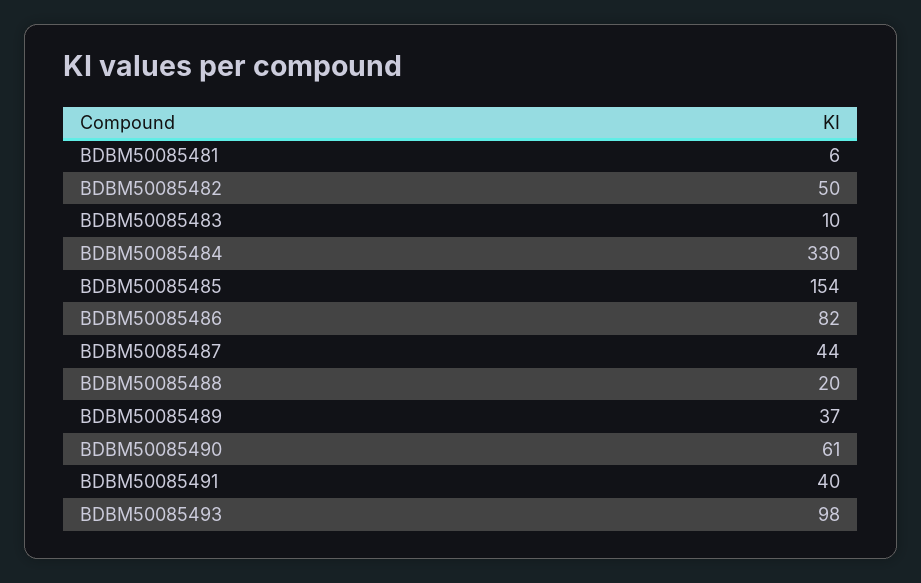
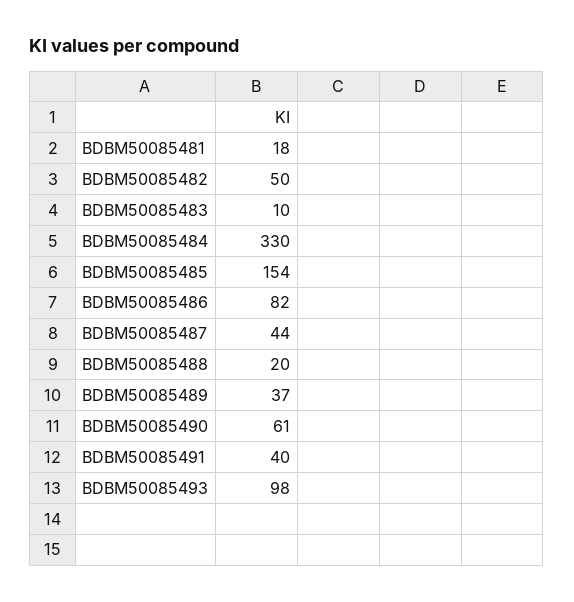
  {
-   "BDBM50085481": 6,
+   "BDBM50085481": 18,
    "BDBM50085482": 50,
    "BDBM50085483": 10,
    "BDBM50085484": 330,
    "BDBM50085485": 154,
    "BDBM50085486": 82,
    "BDBM50085487": 44,
    "BDBM50085488": 20,
    "BDBM50085489": 37,
    "BDBM50085490": 61,
    "BDBM50085491": 40,
    "BDBM50085493": 98
  }

